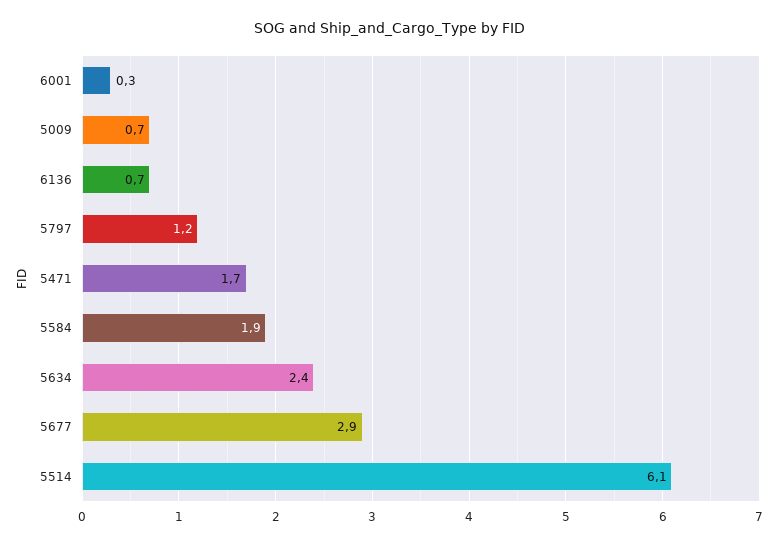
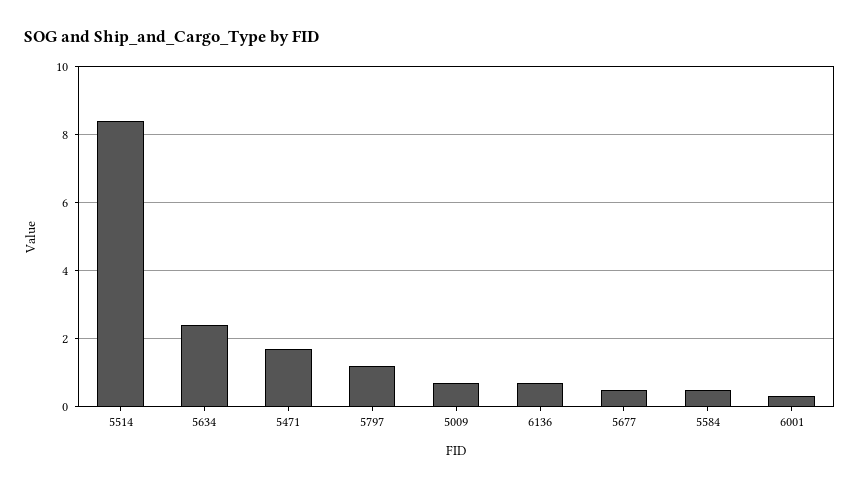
  {
    "6001": 0.3,
    "5009": 0.7,
    "6136": 0.7,
    "5797": 1.2,
    "5471": 1.7,
-   "5584": 1.9,
+   "5584": 0.5,
    "5634": 2.4,
-   "5677": 2.9,
+   "5677": 0.5,
-   "5514": 6.1
+   "5514": 8.5
  }

